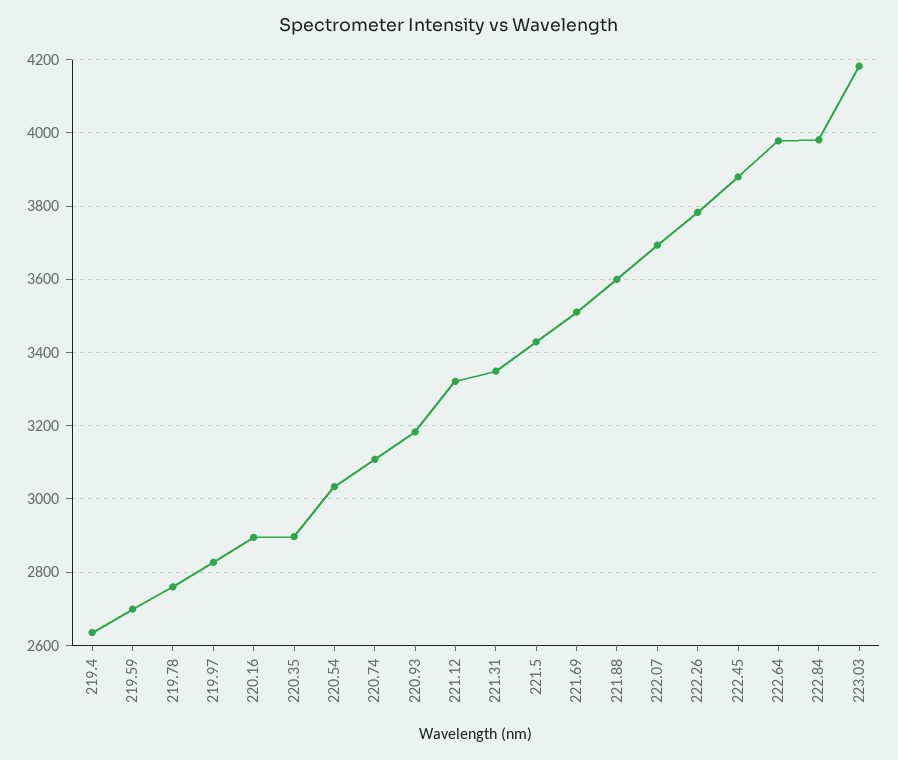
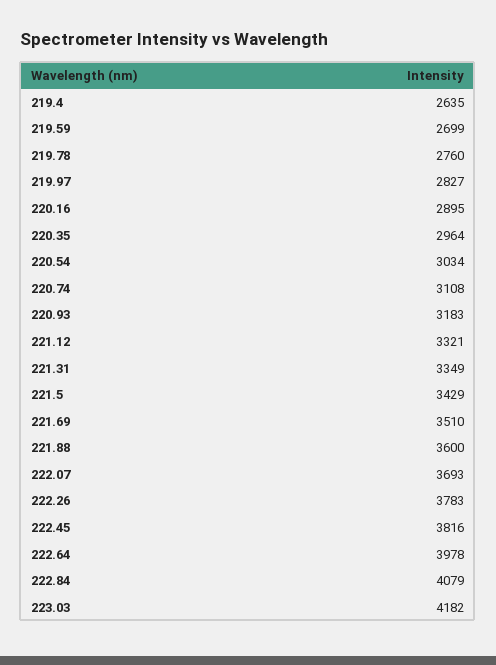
  {
    "219.4": 2635,
    "219.59": 2699,
    "219.78": 2760,
    "219.97": 2827,
    "220.16": 2895,
-   "220.35": 2900,
+   "220.35": 2964,
    "220.54": 3034,
    "220.74": 3108,
    "220.93": 3183,
    "221.12": 3321,
    "221.31": 3349,
    "221.5": 3429,
    "221.69": 3510,
    "221.88": 3600,
    "222.07": 3693,
    "222.26": 3783,
-   "222.45": 3880,
+   "222.45": 3816,
    "222.64": 3978,
-   "222.84": 3980,
+   "222.84": 4079,
    "223.03": 4182
  }

